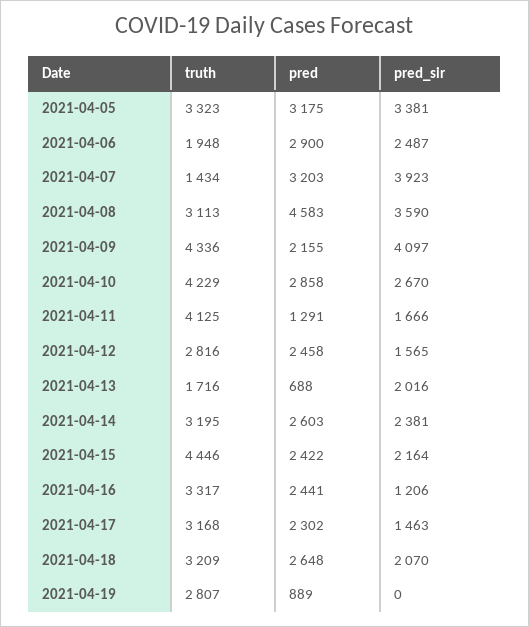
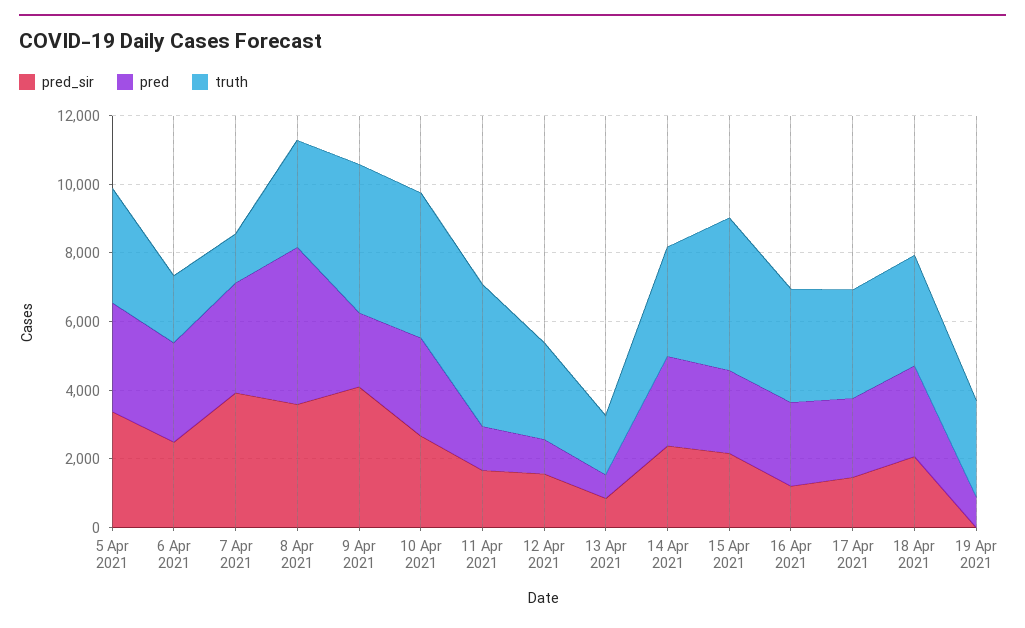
  {
    "truth": {
      "2021-04-05": 3323,
      "2021-04-06": 1948,
      "2021-04-07": 1434,
      "2021-04-08": 3113,
      "2021-04-09": 4336,
      "2021-04-10": 4229,
      "2021-04-11": 4125,
      "2021-04-12": 2816,
      "2021-04-13": 1716,
      "2021-04-14": 3195,
      "2021-04-15": 4446,
      "2021-04-16": 3317,
      "2021-04-17": 3168,
      "2021-04-18": 3209,
      "2021-04-19": 2807
    },
    "pred": {
      "2021-04-05": 3175,
      "2021-04-06": 2900,
      "2021-04-07": 3203,
      "2021-04-08": 4583,
      "2021-04-09": 2155,
      "2021-04-10": 2858,
      "2021-04-11": 1291,
-     "2021-04-12": 2458,
+     "2021-04-12": 1000,
      "2021-04-13": 688,
      "2021-04-14": 2603,
      "2021-04-15": 2422,
      "2021-04-16": 2441,
      "2021-04-17": 2302,
      "2021-04-18": 2648,
      "2021-04-19": 889
    },
    "pred_sir": {
      "2021-04-05": 3381,
      "2021-04-06": 2487,
      "2021-04-07": 3923,
      "2021-04-08": 3590,
      "2021-04-09": 4097,
      "2021-04-10": 2670,
      "2021-04-11": 1666,
      "2021-04-12": 1565,
-     "2021-04-13": 2016,
+     "2021-04-13": 1000,
      "2021-04-14": 2381,
      "2021-04-15": 2164,
      "2021-04-16": 1206,
      "2021-04-17": 1463,
      "2021-04-18": 2070,
      "2021-04-19": 0
    }
  }

